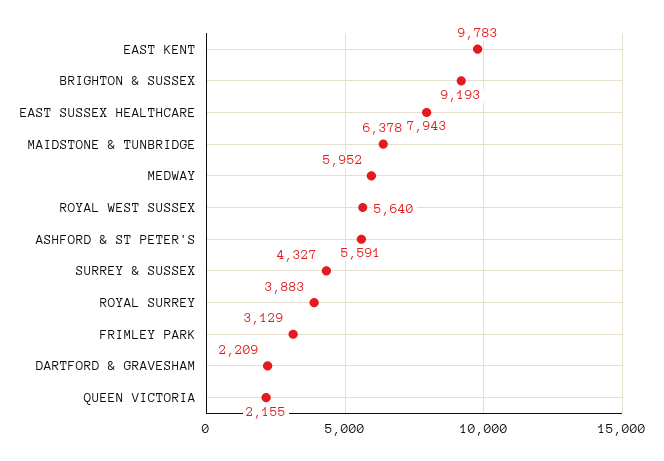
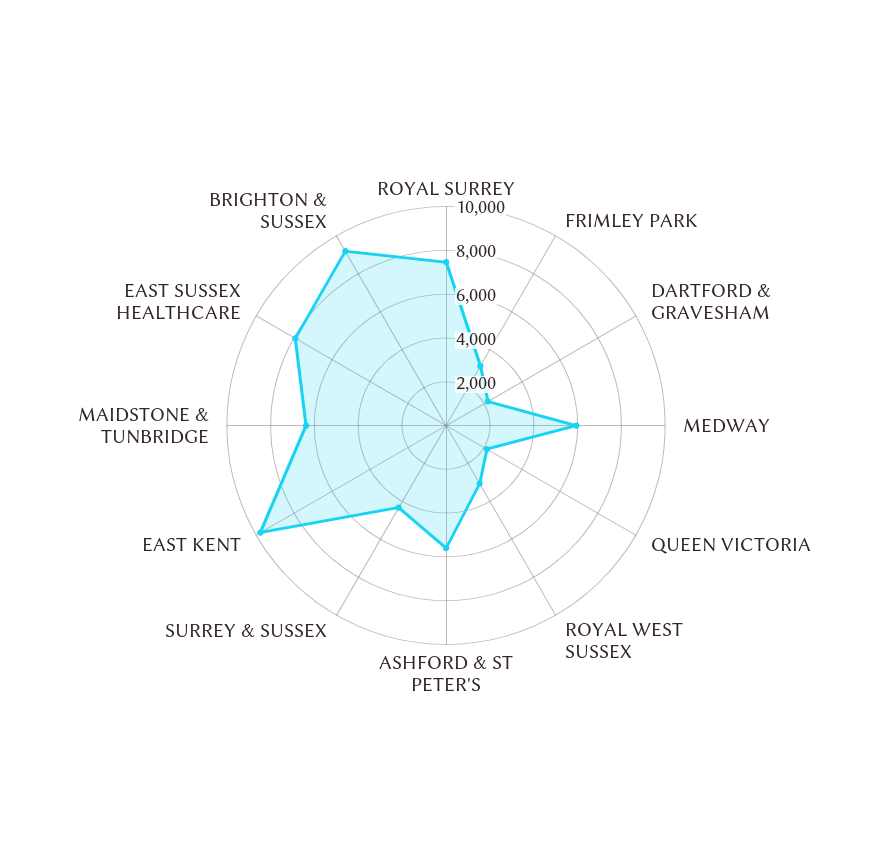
  {
    "EAST KENT": 9783,
    "BRIGHTON & SUSSEX": 9193,
    "EAST SUSSEX HEALTHCARE": 7943,
    "MAIDSTONE & TUNBRIDGE": 6378,
    "MEDWAY": 5952,
-   "ROYAL WEST SUSSEX": 5640,
+   "ROYAL WEST SUSSEX": 3000,
    "ASHFORD & ST PETER'S": 5591,
    "SURREY & SUSSEX": 4327,
-   "ROYAL SURREY": 3883,
+   "ROYAL SURREY": 7500,
    "FRIMLEY PARK": 3129,
    "DARTFORD & GRAVESHAM": 2209,
    "QUEEN VICTORIA": 2155
  }

